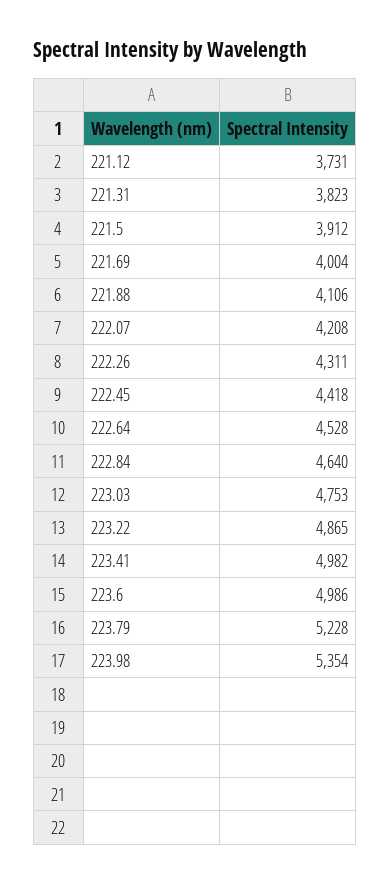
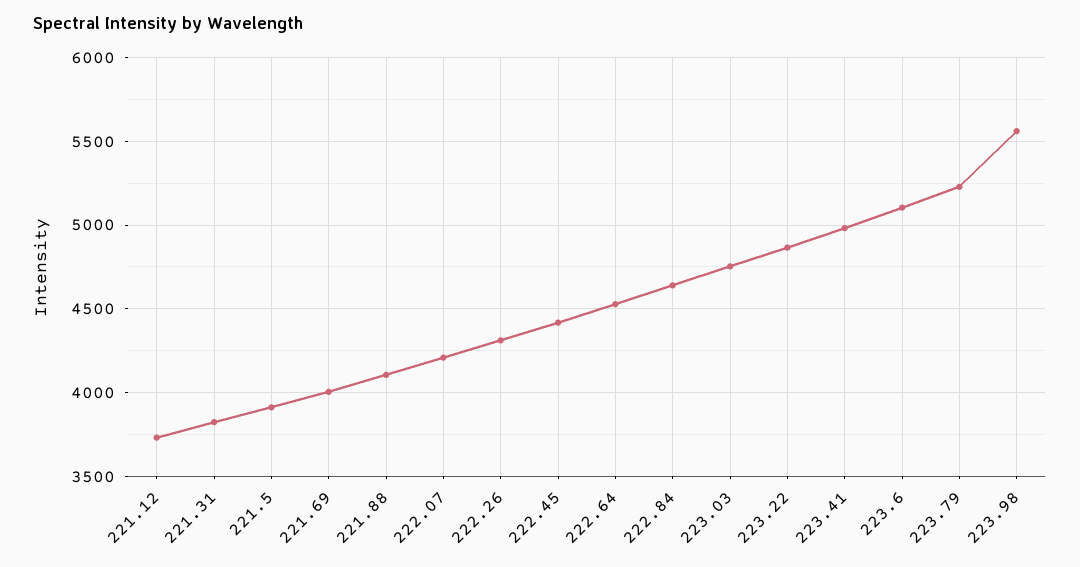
  {
    "221.12": 3731,
    "221.31": 3823,
    "221.5": 3912,
    "221.69": 4004,
    "221.88": 4106,
    "222.07": 4208,
    "222.26": 4311,
    "222.45": 4418,
    "222.64": 4528,
    "222.84": 4640,
    "223.03": 4753,
    "223.22": 4865,
    "223.41": 4982,
-   "223.6": 4986,
+   "223.6": 5100,
    "223.79": 5228,
-   "223.98": 5354
+   "223.98": 5550
  }

